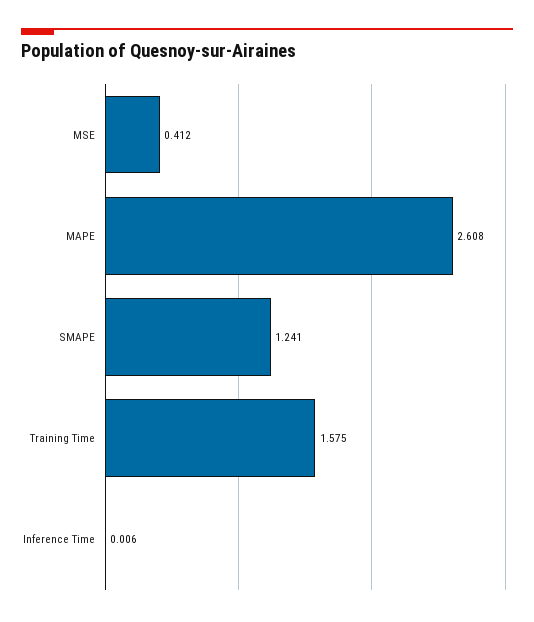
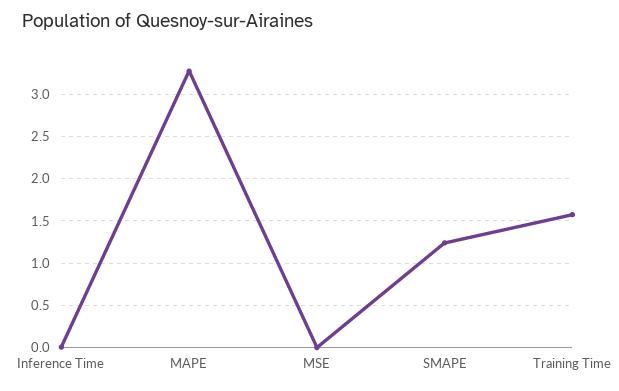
  {
-   "MSE": 0.412,
+   "MSE": 0,
-   "MAPE": 2.608,
+   "MAPE": 3.3,
    "SMAPE": 1.241,
    "Training Time": 1.575,
    "Inference Time": 0.006
  }

